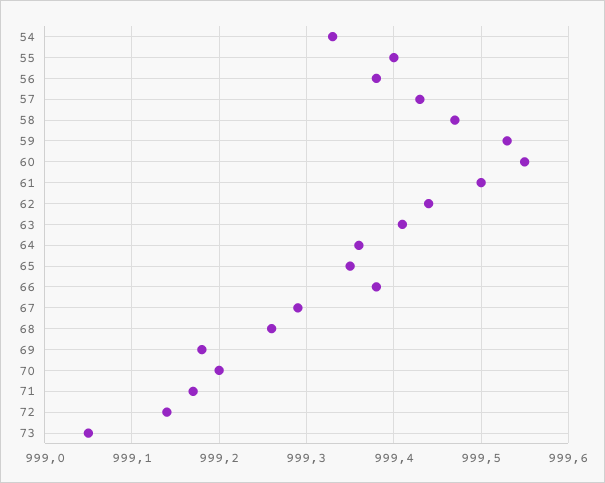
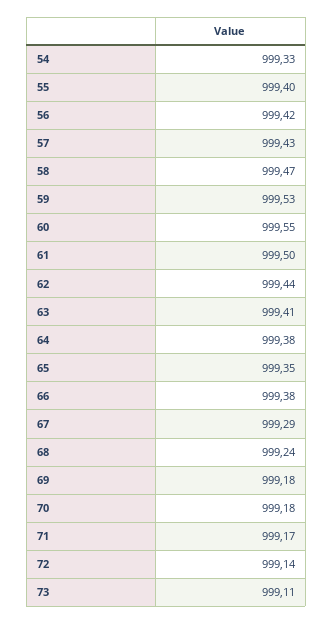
  {
    "54": 999.33,
    "55": 999.4,
-   "56": 999.38,
+   "56": 999.42,
    "57": 999.43,
    "58": 999.47,
    "59": 999.53,
    "60": 999.55,
    "61": 999.5,
    "62": 999.44,
    "63": 999.41,
-   "64": 999.36,
+   "64": 999.38,
    "65": 999.35,
    "66": 999.38,
    "67": 999.29,
-   "68": 999.26,
+   "68": 999.24,
    "69": 999.18,
-   "70": 999.2,
+   "70": 999.18,
    "71": 999.17,
    "72": 999.14,
-   "73": 999.05
+   "73": 999.11
  }

